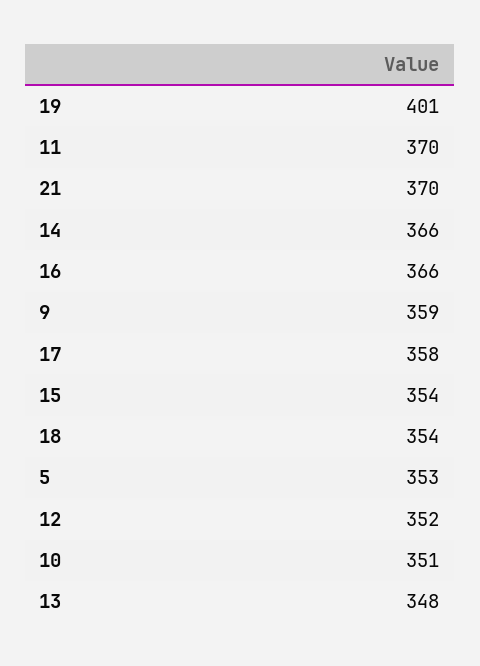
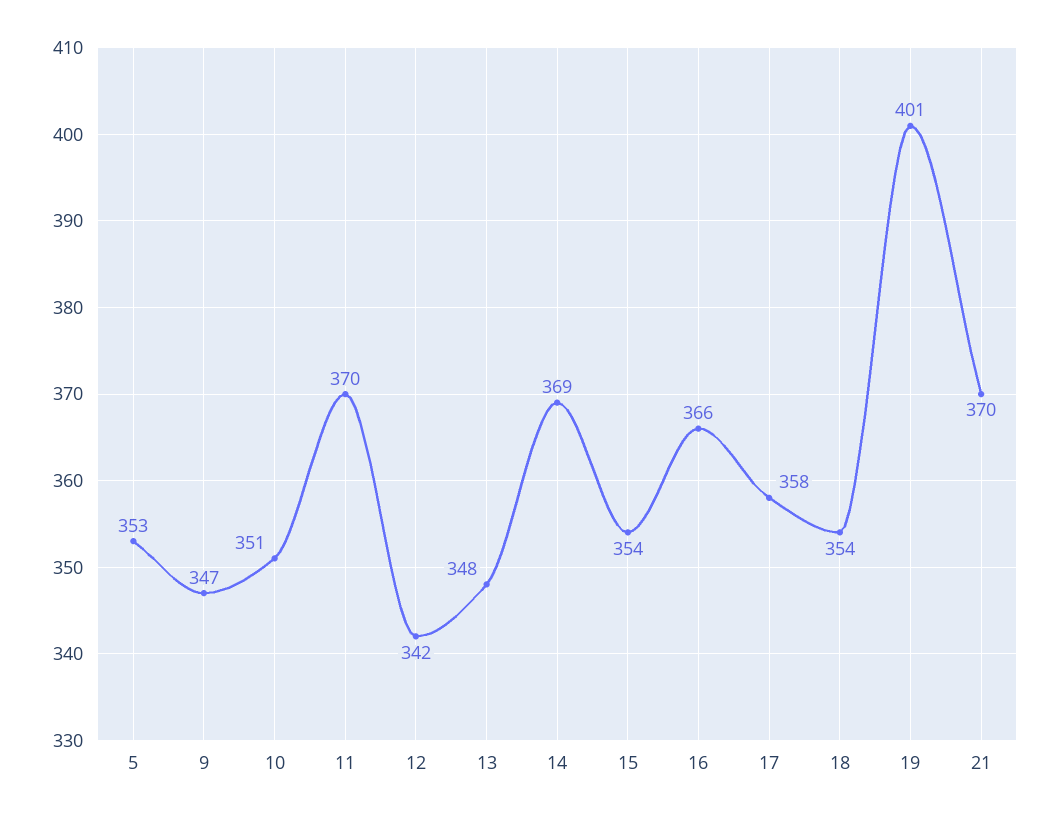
  {
    "19": 401,
    "11": 370,
    "21": 370,
-   "14": 366,
+   "14": 369,
    "16": 366,
-   "9": 359,
+   "9": 347,
    "17": 358,
    "15": 354,
    "18": 354,
    "5": 353,
-   "12": 352,
+   "12": 342,
    "10": 351,
    "13": 348
  }

